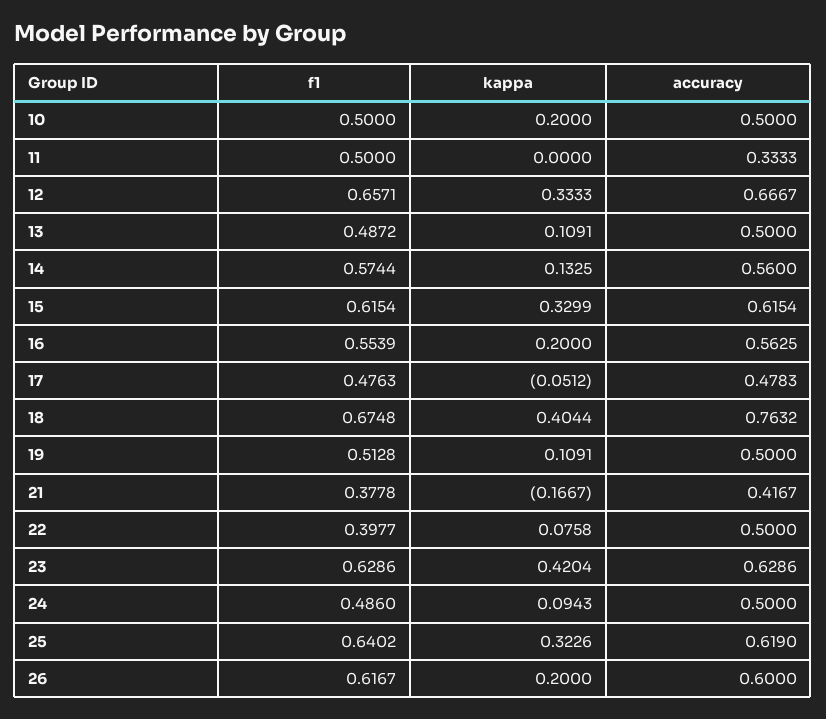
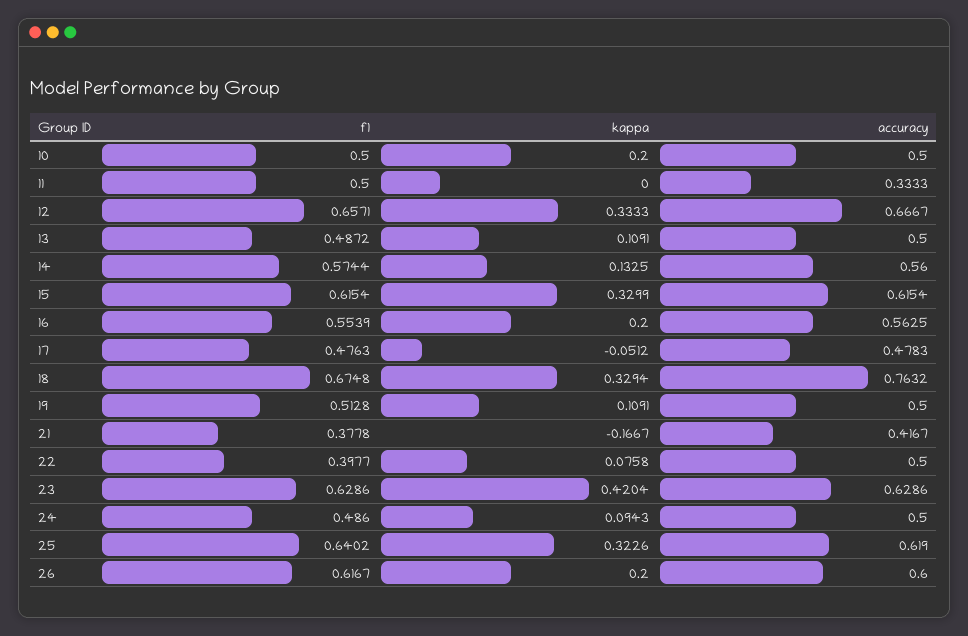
  {
    "f1": {
      "10": 0.5,
      "11": 0.5,
      "12": 0.6571,
      "13": 0.4872,
      "14": 0.5744,
      "15": 0.6154,
      "16": 0.5539,
      "17": 0.4763,
      "18": 0.6748,
      "19": 0.5128,
      "21": 0.3778,
      "22": 0.3977,
      "23": 0.6286,
      "24": 0.486,
      "25": 0.6402,
      "26": 0.6167
    },
    "kappa": {
      "10": 0.2,
      "11": 0,
      "12": 0.3333,
      "13": 0.1091,
      "14": 0.1325,
      "15": 0.3299,
      "16": 0.2,
      "17": -0.0512,
-     "18": 0.4044,
+     "18": 0.3294,
      "19": 0.1091,
      "21": -0.1667,
      "22": 0.0758,
      "23": 0.4204,
      "24": 0.0943,
      "25": 0.3226,
      "26": 0.2
    },
    "accuracy": {
      "10": 0.5,
      "11": 0.3333,
      "12": 0.6667,
      "13": 0.5,
      "14": 0.56,
      "15": 0.6154,
      "16": 0.5625,
      "17": 0.4783,
      "18": 0.7632,
      "19": 0.5,
      "21": 0.4167,
      "22": 0.5,
      "23": 0.6286,
      "24": 0.5,
      "25": 0.619,
      "26": 0.6
    }
  }

